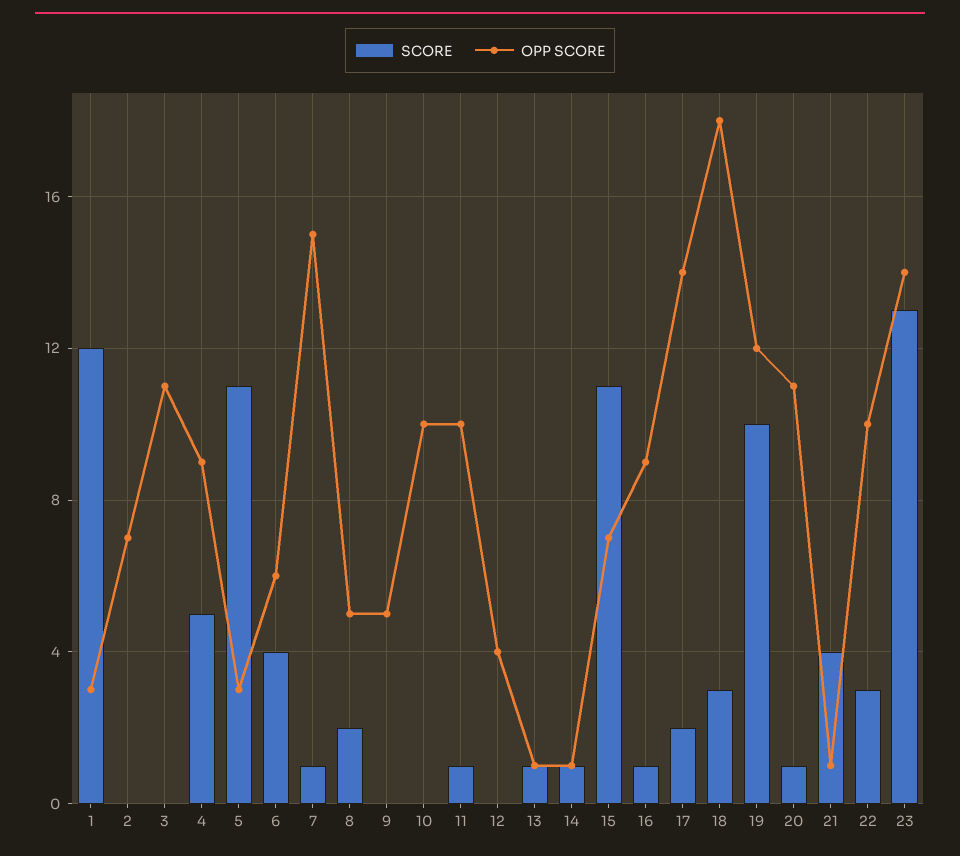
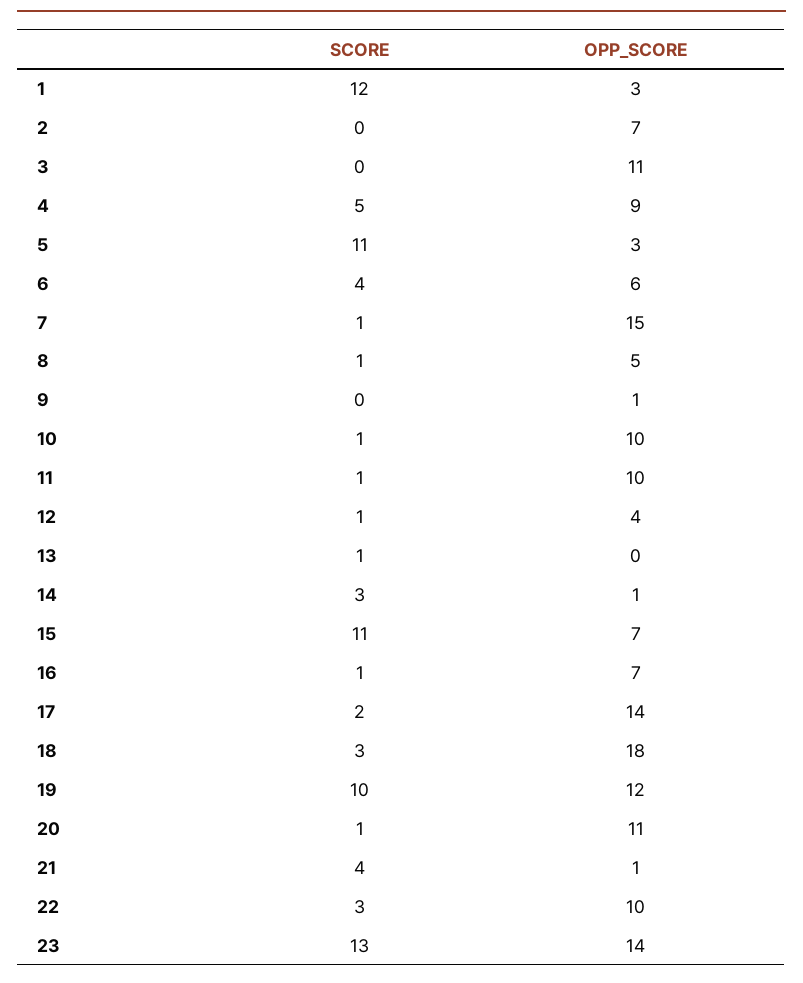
  {
    "SCORE": {
      "1": 12,
      "2": 0,
      "3": 0,
      "4": 5,
      "5": 11,
      "6": 4,
      "7": 1,
-     "8": 2,
+     "8": 1,
      "9": 0,
-     "10": 0,
+     "10": 1,
      "11": 1,
-     "12": 0,
+     "12": 1,
      "13": 1,
-     "14": 1,
+     "14": 3,
      "15": 11,
      "16": 1,
      "17": 2,
      "18": 3,
      "19": 10,
      "20": 1,
      "21": 4,
      "22": 3,
      "23": 13
    },
    "OPP SCORE": {
      "1": 3,
      "2": 7,
      "3": 11,
      "4": 9,
      "5": 3,
      "6": 6,
      "7": 15,
      "8": 5,
-     "9": 5,
+     "9": 1,
      "10": 10,
      "11": 10,
      "12": 4,
-     "13": 1,
+     "13": 0,
      "14": 1,
      "15": 7,
-     "16": 9,
+     "16": 7,
      "17": 14,
      "18": 18,
      "19": 12,
      "20": 11,
      "21": 1,
      "22": 10,
      "23": 14
    }
  }

